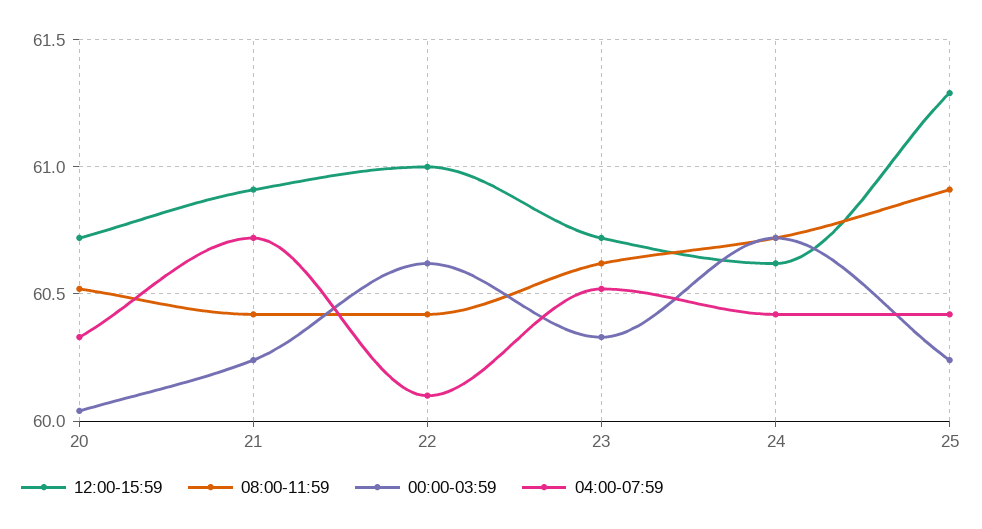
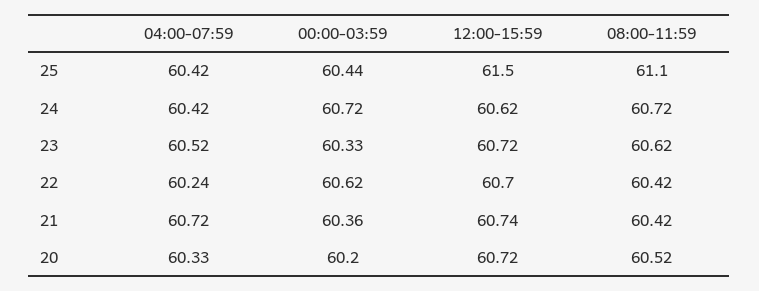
  {
    "12:00-15:59": {
      "20": 60.72,
-     "21": 60.9,
+     "21": 60.74,
-     "22": 61,
+     "22": 60.7,
      "23": 60.72,
      "24": 60.62,
-     "25": 61.3
+     "25": 61.5
    },
    "08:00-11:59": {
      "20": 60.52,
      "21": 60.42,
      "22": 60.42,
      "23": 60.62,
      "24": 60.72,
-     "25": 60.9
+     "25": 61.1
    },
    "00:00-03:59": {
-     "20": 60.05,
+     "20": 60.2,
-     "21": 60.25,
+     "21": 60.36,
      "22": 60.62,
      "23": 60.33,
      "24": 60.72,
-     "25": 60.25
+     "25": 60.44
    },
    "04:00-07:59": {
      "20": 60.33,
      "21": 60.72,
-     "22": 60.1,
+     "22": 60.24,
      "23": 60.52,
      "24": 60.42,
      "25": 60.42
    }
  }

